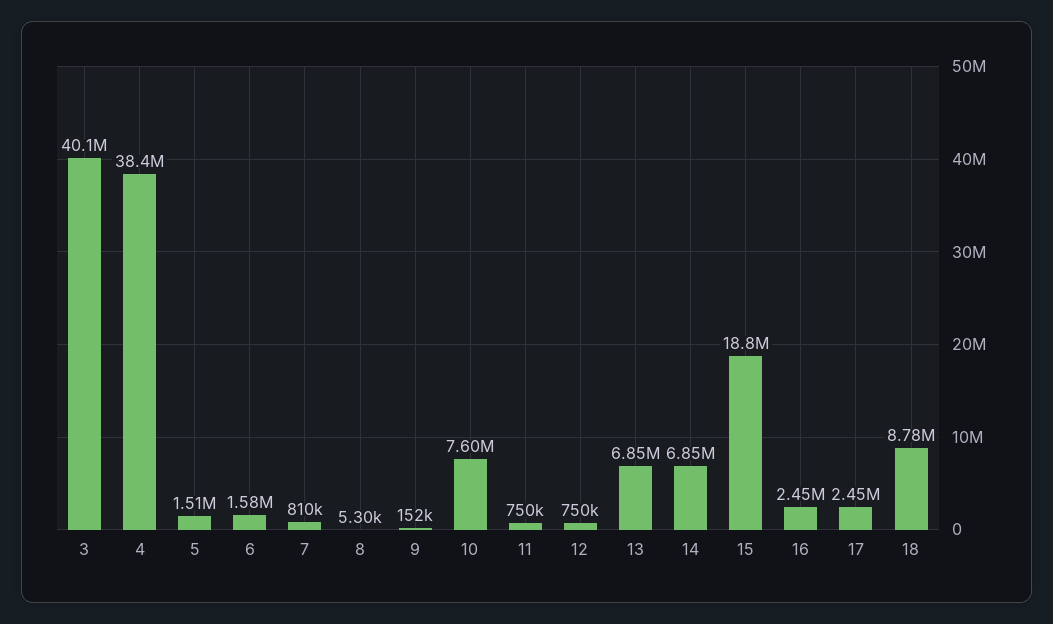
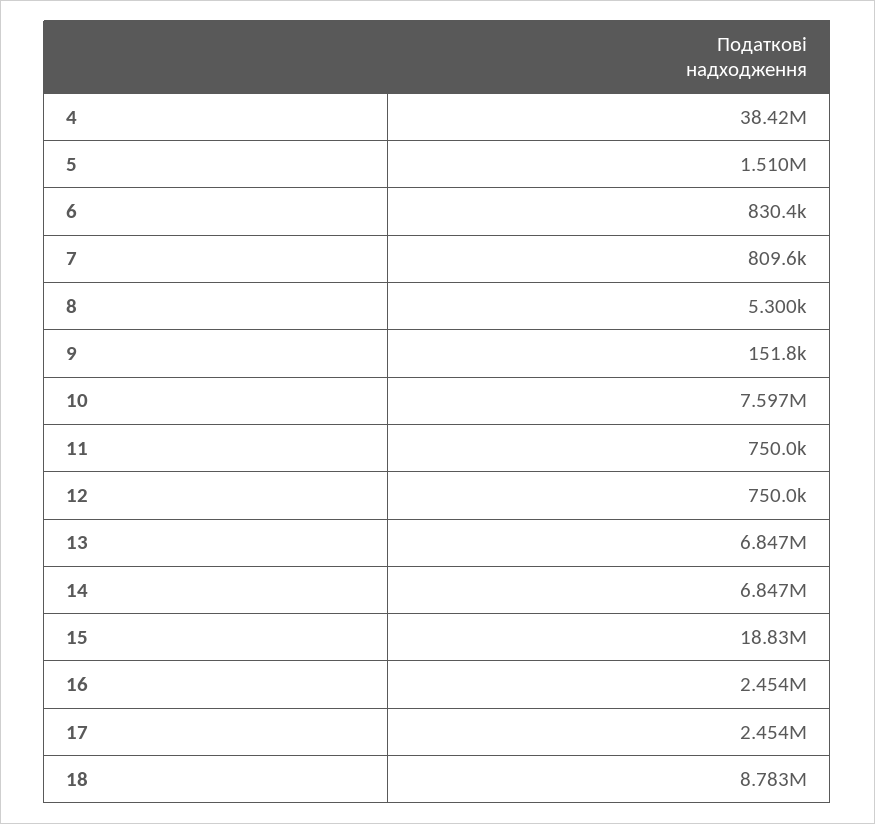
  {
-   "3": 40100000,
    "4": 38420000,
    "5": 1510000,
-   "6": 1580000,
+   "6": 830400,
    "7": 809600,
    "8": 5300,
    "9": 151800,
    "10": 7597000,
    "11": 750000,
    "12": 750000,
    "13": 6847000,
    "14": 6847000,
    "15": 18830000,
    "16": 2454000,
    "17": 2454000,
    "18": 8783000
  }

